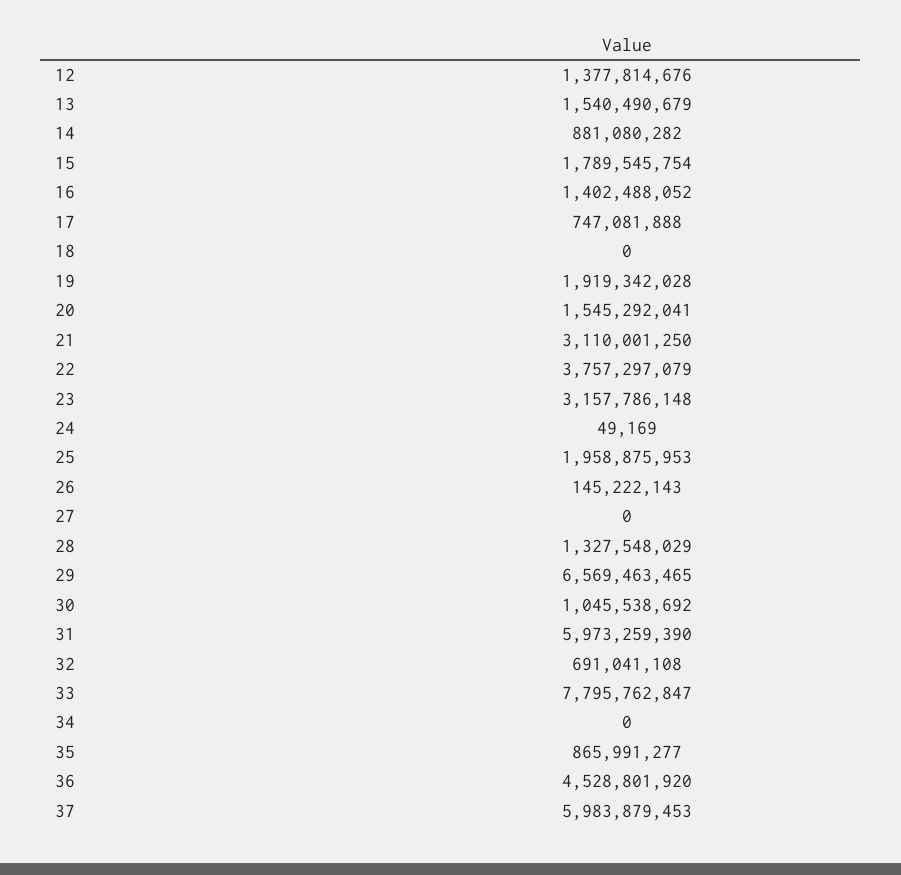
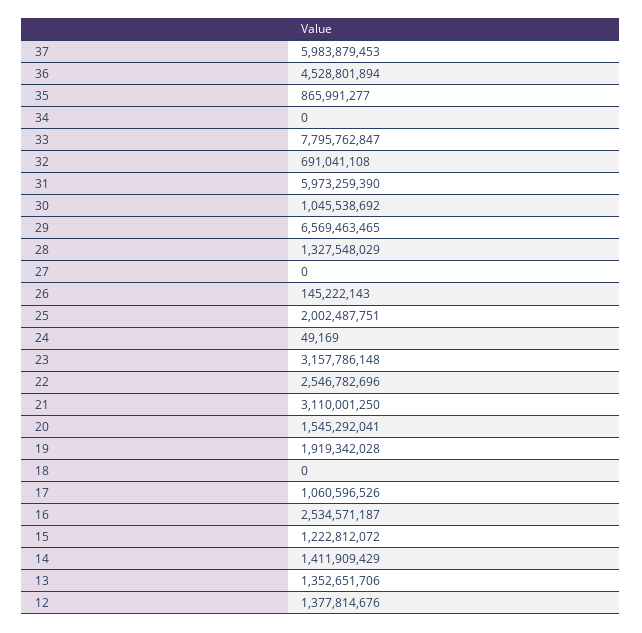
  {
    "12": 1377814676,
-   "13": 1540490679,
+   "13": 1352651706,
-   "14": 881080282,
+   "14": 1411909429,
-   "15": 1789545754,
+   "15": 1222812072,
-   "16": 1402488052,
+   "16": 2534571187,
-   "17": 747081888,
+   "17": 1060596526,
    "18": 0,
    "19": 1919342028,
    "20": 1545292041,
    "21": 3110001250,
-   "22": 3757297079,
+   "22": 2546782696,
    "23": 3157786148,
    "24": 49169,
-   "25": 1958875953,
+   "25": 2002487751,
    "26": 145222143,
    "27": 0,
    "28": 1327548029,
    "29": 6569463465,
    "30": 1045538692,
    "31": 5973259390,
    "32": 691041108,
    "33": 7795762847,
    "34": 0,
    "35": 865991277,
-   "36": 4528801920,
+   "36": 4528801894,
    "37": 5983879453
  }

